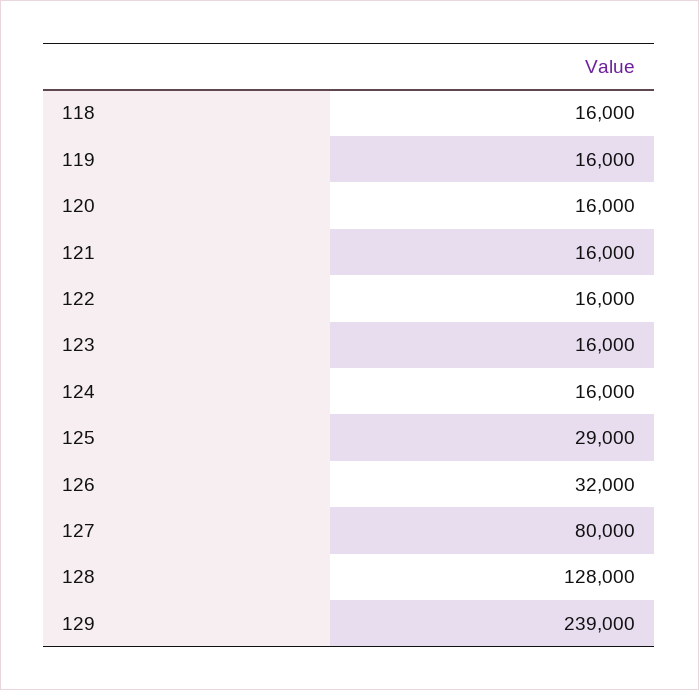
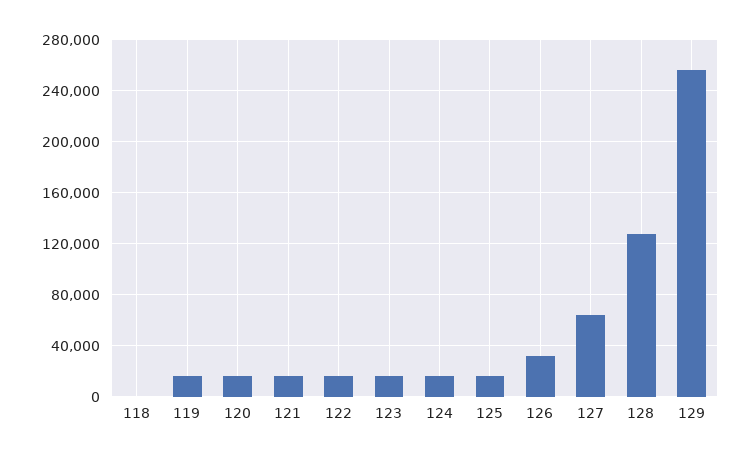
  {
-   "118": 16000,
+   "118": 0,
    "119": 16000,
    "120": 16000,
    "121": 16000,
    "122": 16000,
    "123": 16000,
    "124": 16000,
-   "125": 29000,
+   "125": 15000,
    "126": 32000,
-   "127": 80000,
+   "127": 65000,
    "128": 128000,
-   "129": 239000
+   "129": 255000
  }

